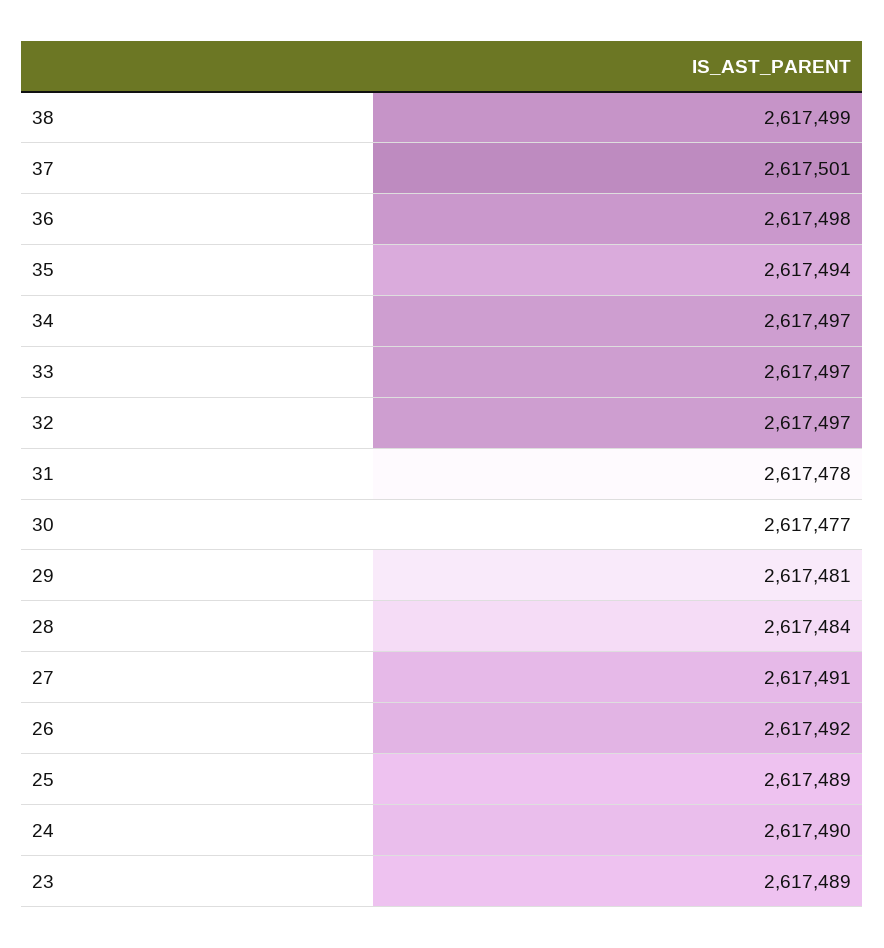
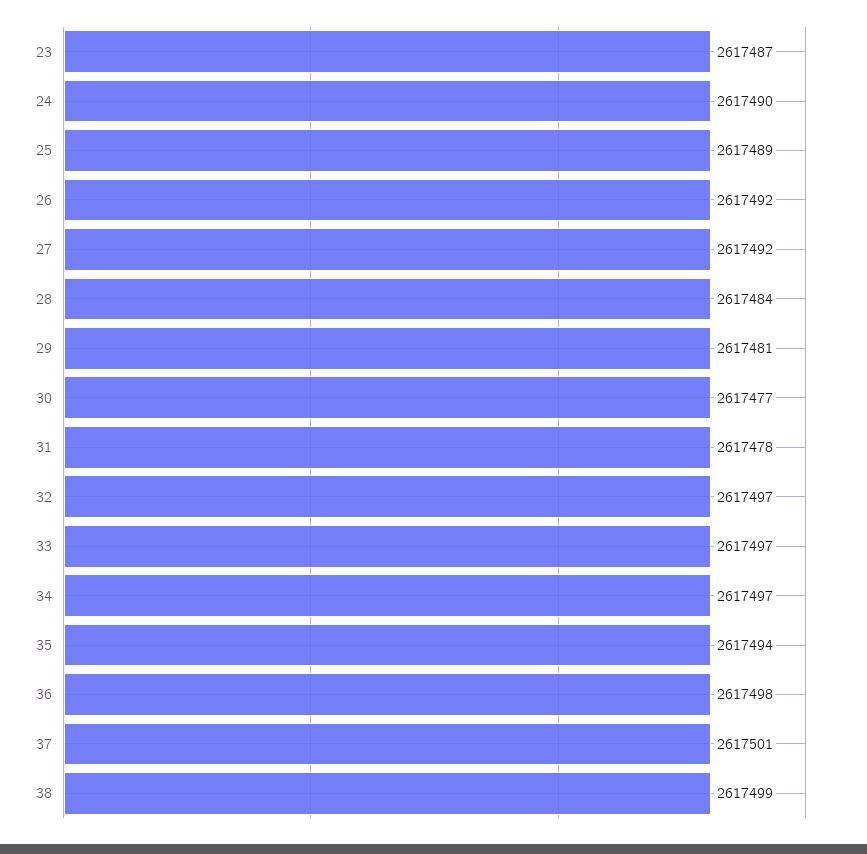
  {
    "38": 2617499,
    "37": 2617501,
    "36": 2617498,
    "35": 2617494,
    "34": 2617497,
    "33": 2617497,
    "32": 2617497,
    "31": 2617478,
    "30": 2617477,
    "29": 2617481,
    "28": 2617484,
-   "27": 2617491,
+   "27": 2617492,
    "26": 2617492,
    "25": 2617489,
    "24": 2617490,
-   "23": 2617489
+   "23": 2617487
  }

